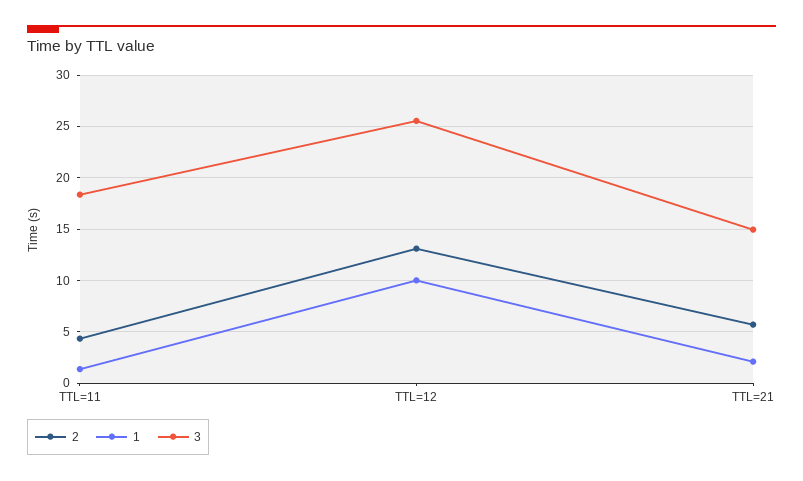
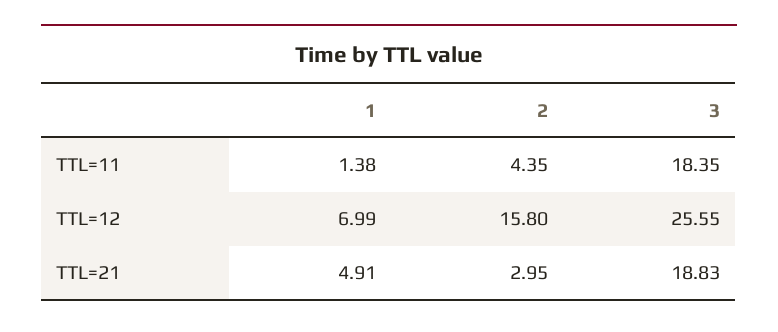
  {
    "2": {
      "TTL=11": 4.35,
-     "TTL=12": 13,
+     "TTL=12": 15.8,
-     "TTL=21": 6
+     "TTL=21": 2.95
    },
    "1": {
      "TTL=11": 1.38,
-     "TTL=12": 10,
+     "TTL=12": 6.99,
-     "TTL=21": 2
+     "TTL=21": 4.91
    },
    "3": {
      "TTL=11": 18.35,
      "TTL=12": 25.55,
-     "TTL=21": 15
+     "TTL=21": 18.83
    }
  }

